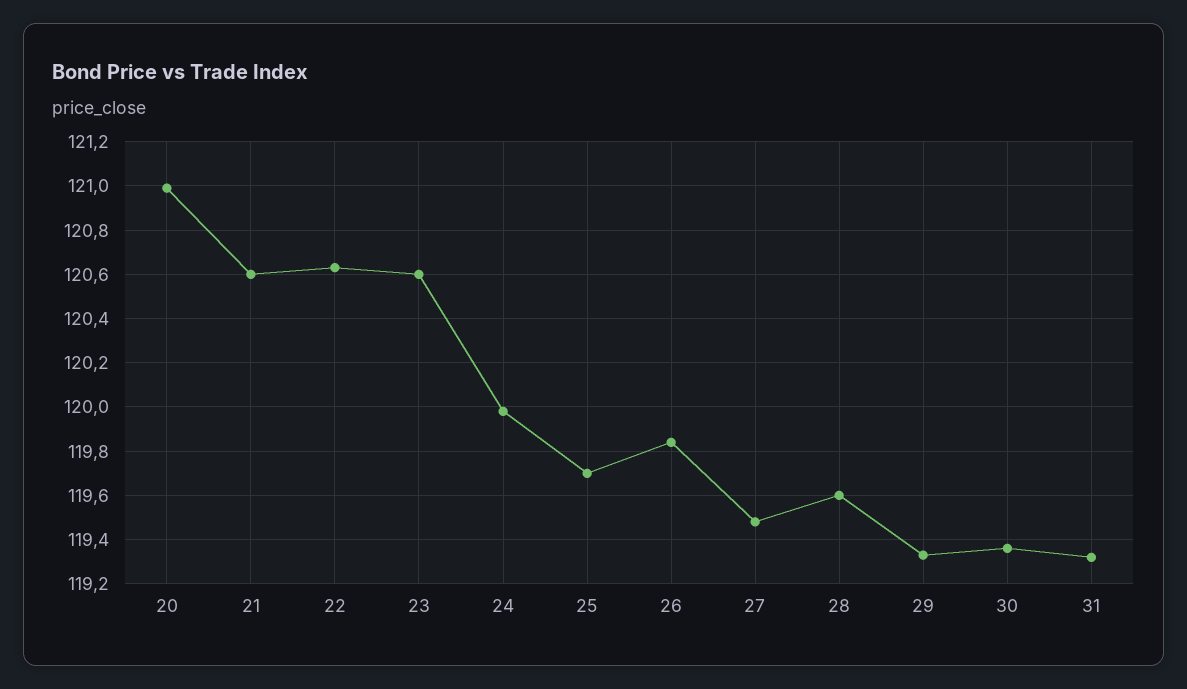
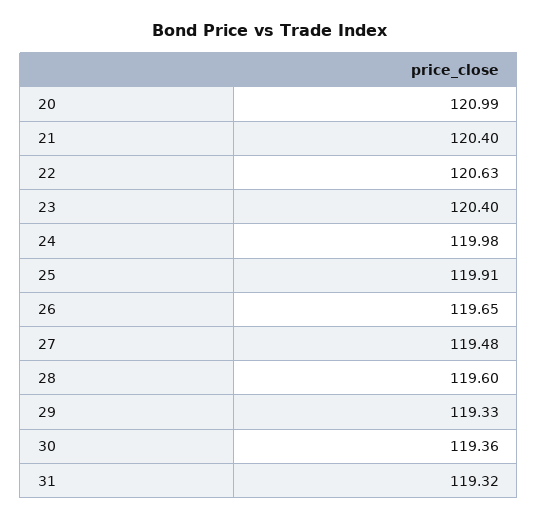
  {
    "20": 120.99,
-   "21": 120.6,
+   "21": 120.4,
    "22": 120.63,
-   "23": 120.6,
+   "23": 120.4,
    "24": 119.98,
-   "25": 119.7,
+   "25": 119.91,
-   "26": 119.85,
+   "26": 119.65,
    "27": 119.48,
    "28": 119.6,
    "29": 119.33,
    "30": 119.36,
    "31": 119.32
  }

